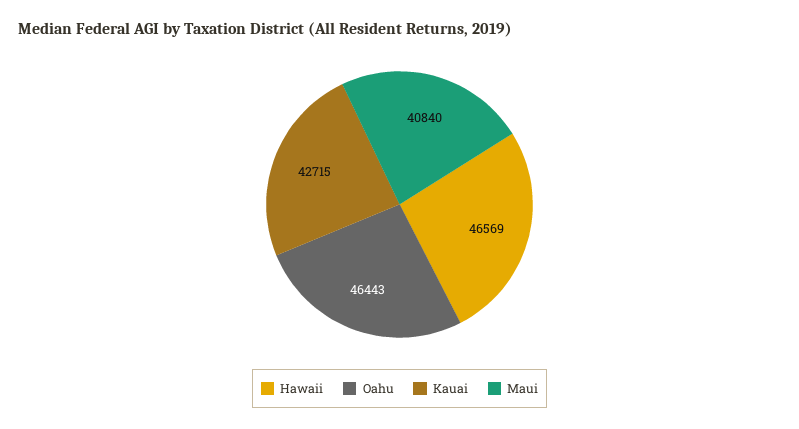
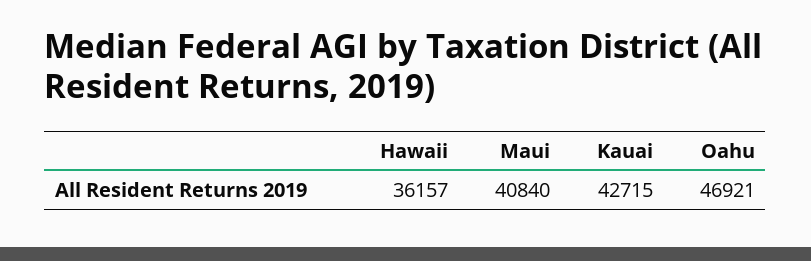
  {
-   "Hawaii": 46569,
+   "Hawaii": 36157,
-   "Oahu": 46443,
+   "Oahu": 46921,
    "Kauai": 42715,
    "Maui": 40840
  }

